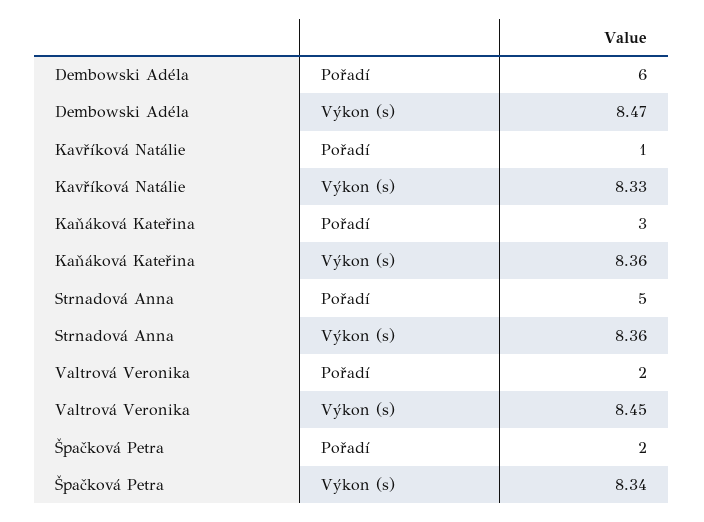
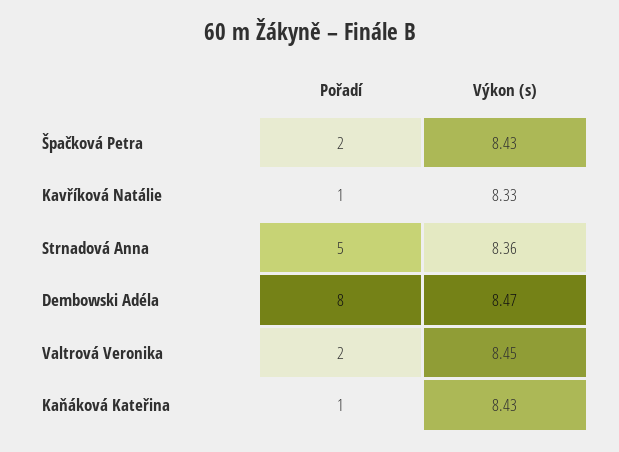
  {
    "Dembowski Adéla": {
-     "Pořadí": 6,
+     "Pořadí": 8,
      "Výkon (s)": 8.47
    },
    "Kavříková Natálie": {
      "Pořadí": 1,
      "Výkon (s)": 8.33
    },
    "Kaňáková Kateřina": {
-     "Pořadí": 3,
+     "Pořadí": 1,
-     "Výkon (s)": 8.36
+     "Výkon (s)": 8.43
    },
    "Strnadová Anna": {
      "Pořadí": 5,
      "Výkon (s)": 8.36
    },
    "Valtrová Veronika": {
      "Pořadí": 2,
      "Výkon (s)": 8.45
    },
    "Špačková Petra": {
      "Pořadí": 2,
-     "Výkon (s)": 8.34
+     "Výkon (s)": 8.43
    }
  }

